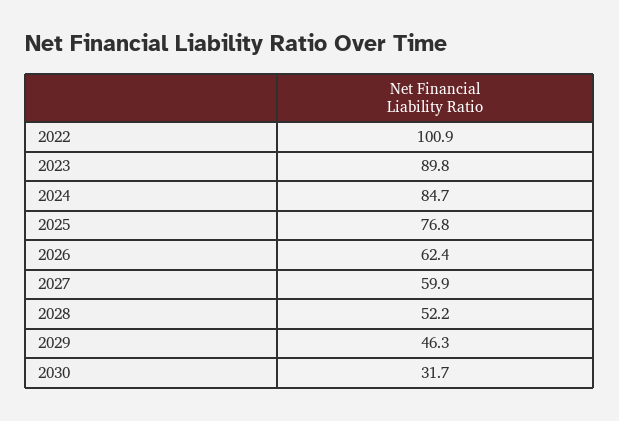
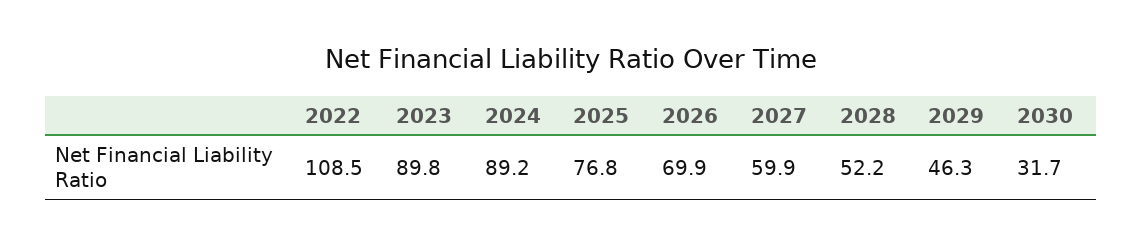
  {
-   "2022": 100.9,
+   "2022": 108.5,
    "2023": 89.8,
-   "2024": 84.7,
+   "2024": 89.2,
    "2025": 76.8,
-   "2026": 62.4,
+   "2026": 69.9,
    "2027": 59.9,
    "2028": 52.2,
    "2029": 46.3,
    "2030": 31.7
  }

